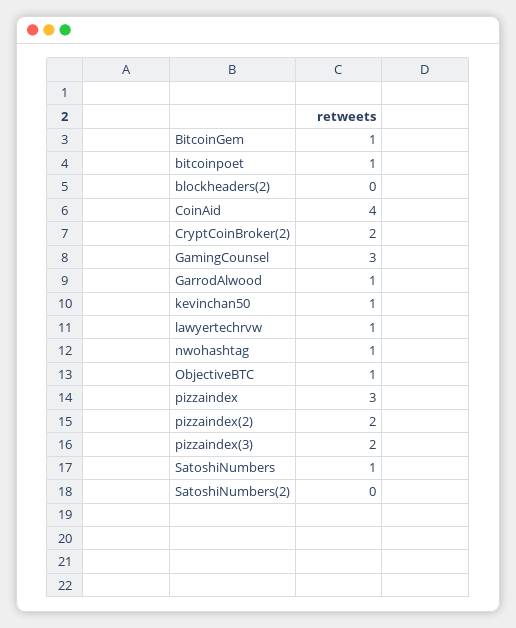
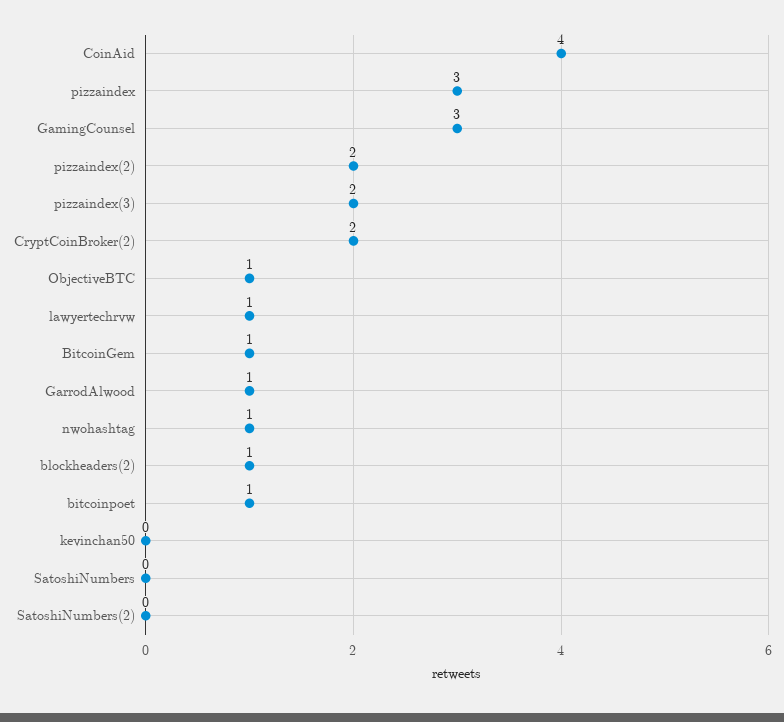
  {
    "BitcoinGem": 1,
    "bitcoinpoet": 1,
-   "blockheaders(2)": 0,
+   "blockheaders(2)": 1,
    "CoinAid": 4,
    "CryptCoinBroker(2)": 2,
    "GamingCounsel": 3,
    "GarrodAlwood": 1,
-   "kevinchan50": 1,
+   "kevinchan50": 0,
    "lawyertechrvw": 1,
    "nwohashtag": 1,
    "ObjectiveBTC": 1,
    "pizzaindex": 3,
    "pizzaindex(2)": 2,
    "pizzaindex(3)": 2,
-   "SatoshiNumbers": 1,
+   "SatoshiNumbers": 0,
    "SatoshiNumbers(2)": 0
  }

